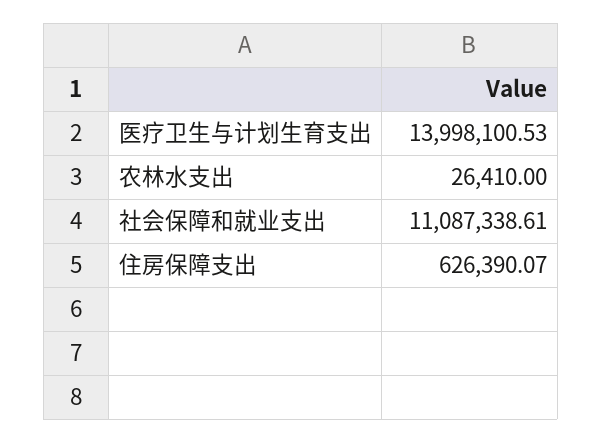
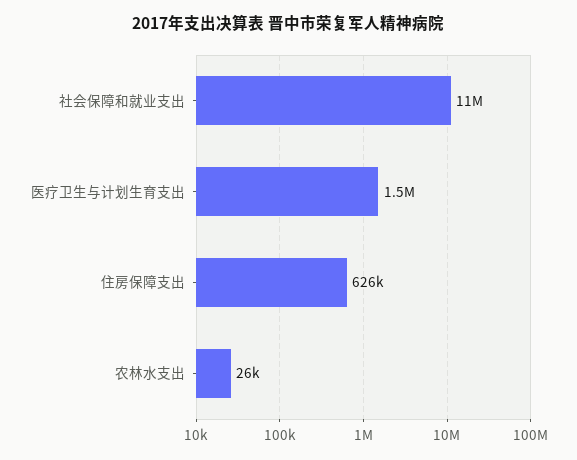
  {
-   "医疗卫生与计划生育支出": 13998100.53,
+   "医疗卫生与计划生育支出": 1500000,
    "农林水支出": 26410,
    "社会保障和就业支出": 11087338.61,
    "住房保障支出": 626390.07
  }

